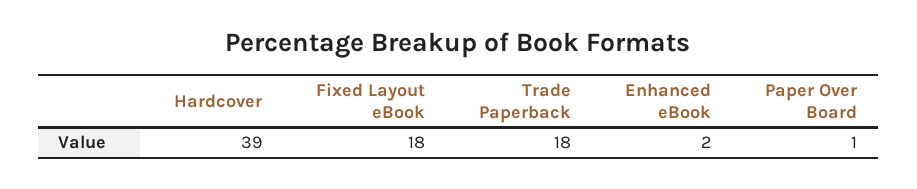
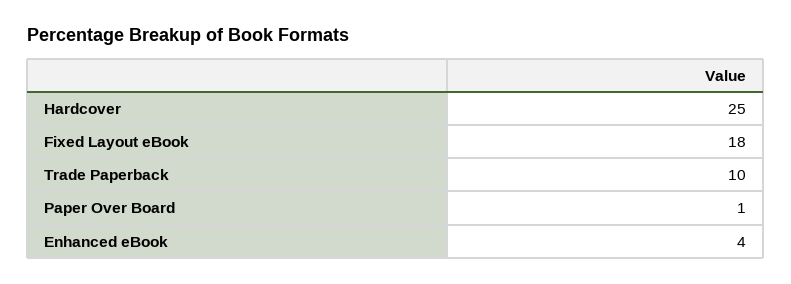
  {
-   "Hardcover": 39,
+   "Hardcover": 25,
    "Fixed Layout eBook": 18,
-   "Trade Paperback": 18,
+   "Trade Paperback": 10,
-   "Enhanced eBook": 2,
+   "Enhanced eBook": 4,
    "Paper Over Board": 1
  }

